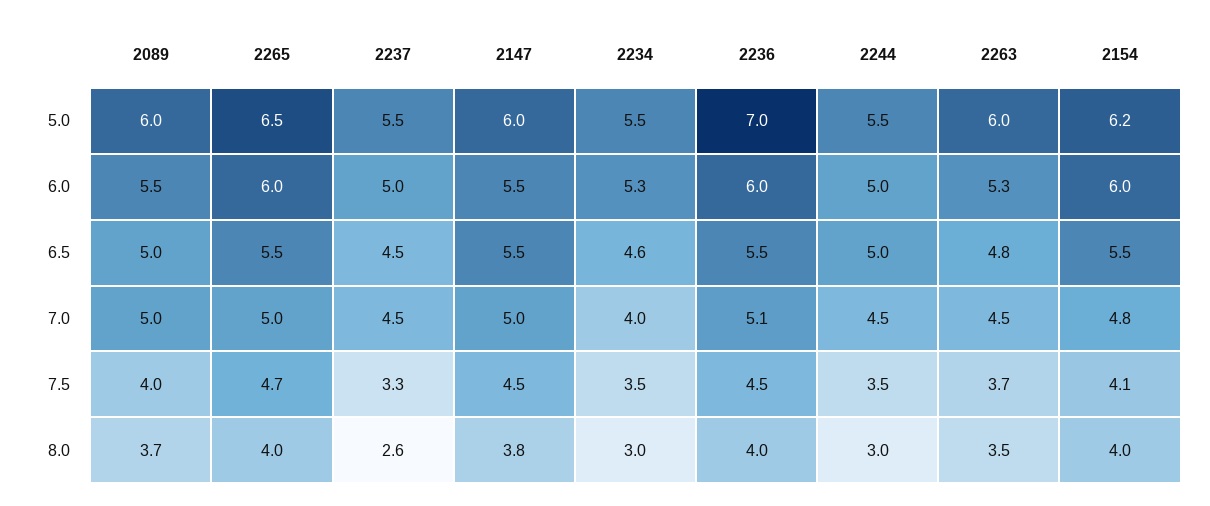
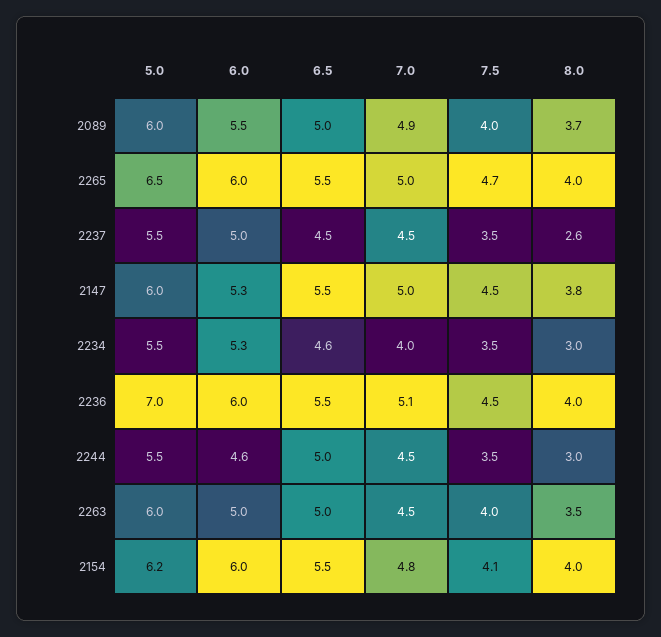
  {
    "2089": {
      "5.0": 6,
      "6.0": 5.5,
      "6.5": 5,
-     "7.0": 5,
+     "7.0": 4.9,
      "7.5": 4,
      "8.0": 3.7
    },
    "2265": {
      "5.0": 6.5,
      "6.0": 6,
      "6.5": 5.5,
      "7.0": 5,
      "7.5": 4.7,
      "8.0": 4
    },
    "2237": {
      "5.0": 5.5,
      "6.0": 5,
      "6.5": 4.5,
      "7.0": 4.5,
-     "7.5": 3.3,
+     "7.5": 3.5,
      "8.0": 2.6
    },
    "2147": {
      "5.0": 6,
-     "6.0": 5.5,
+     "6.0": 5.3,
      "6.5": 5.5,
      "7.0": 5,
      "7.5": 4.5,
      "8.0": 3.8
    },
    "2234": {
      "5.0": 5.5,
      "6.0": 5.3,
      "6.5": 4.6,
      "7.0": 4,
      "7.5": 3.5,
      "8.0": 3
    },
    "2236": {
      "5.0": 7,
      "6.0": 6,
      "6.5": 5.5,
      "7.0": 5.1,
      "7.5": 4.5,
      "8.0": 4
    },
    "2244": {
      "5.0": 5.5,
-     "6.0": 5,
+     "6.0": 4.6,
      "6.5": 5,
      "7.0": 4.5,
      "7.5": 3.5,
      "8.0": 3
    },
    "2263": {
      "5.0": 6,
-     "6.0": 5.3,
+     "6.0": 5,
-     "6.5": 4.8,
+     "6.5": 5,
      "7.0": 4.5,
-     "7.5": 3.7,
+     "7.5": 4,
      "8.0": 3.5
    },
    "2154": {
      "5.0": 6.2,
      "6.0": 6,
      "6.5": 5.5,
      "7.0": 4.8,
      "7.5": 4.1,
      "8.0": 4
    }
  }

